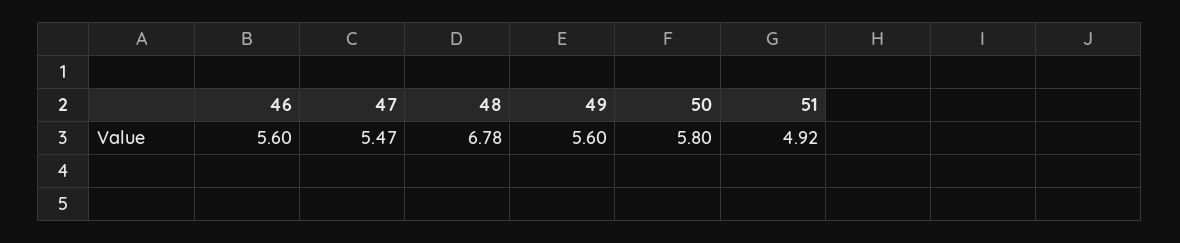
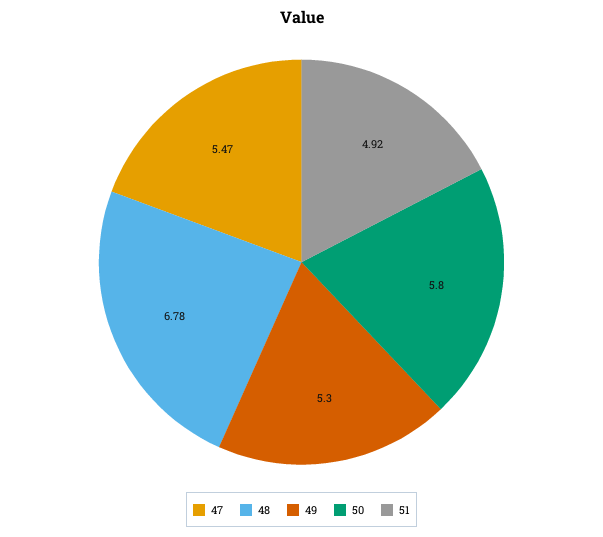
  {
-   "46": 5.6,
    "47": 5.47,
    "48": 6.78,
-   "49": 5.6,
+   "49": 5.3,
    "50": 5.8,
    "51": 4.92
  }

